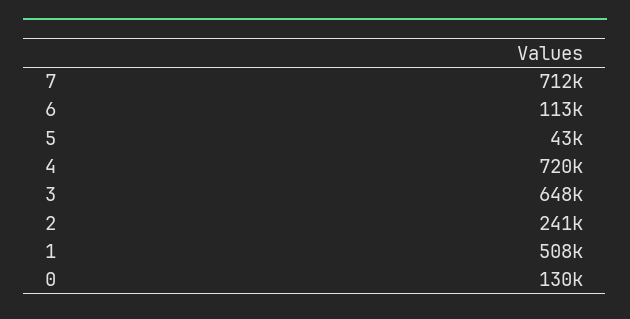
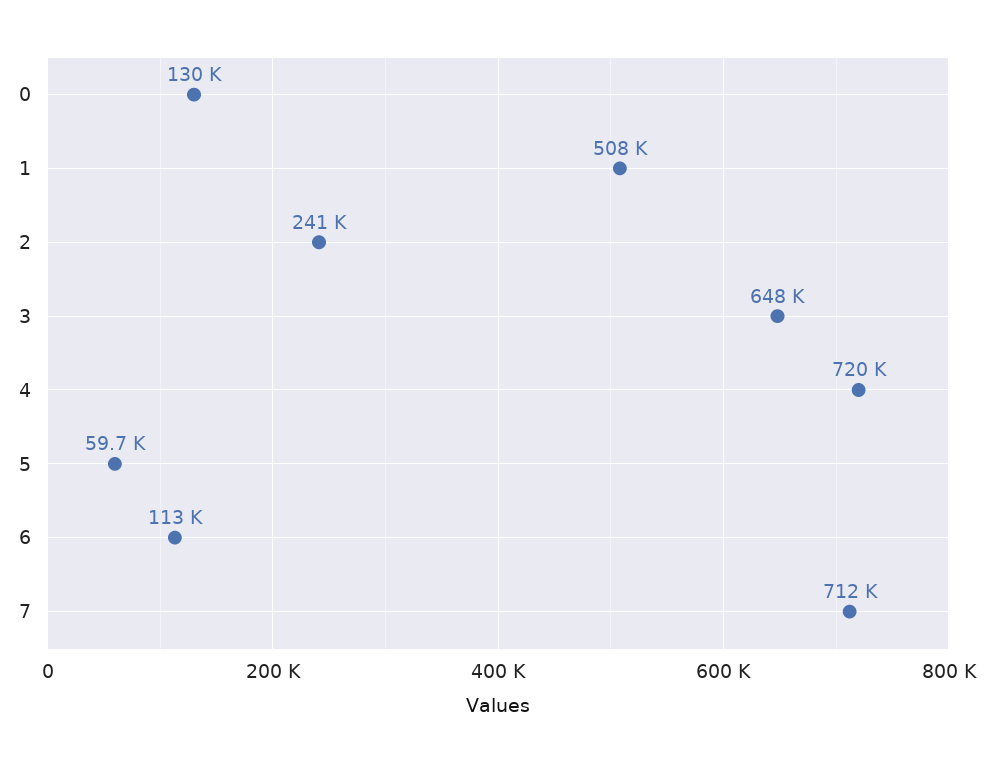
  {
    "7": 712000,
    "6": 113000,
-   "5": 43000,
+   "5": 59700,
    "4": 720000,
    "3": 648000,
    "2": 241000,
    "1": 508000,
    "0": 130000
  }

